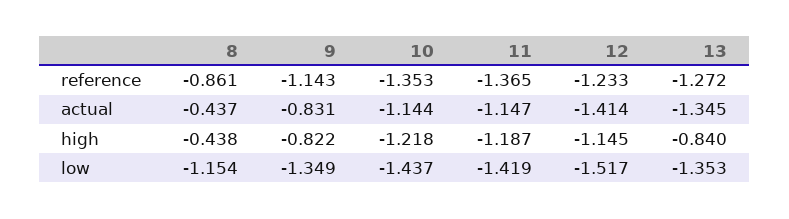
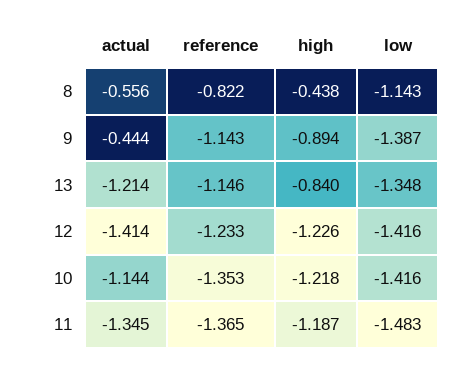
  {
    "8": {
-     "reference": -0.861,
+     "reference": -0.822,
-     "actual": -0.437,
+     "actual": -0.556,
      "high": -0.438,
-     "low": -1.154
+     "low": -1.143
    },
    "9": {
      "reference": -1.143,
-     "actual": -0.831,
+     "actual": -0.444,
-     "high": -0.822,
+     "high": -0.894,
-     "low": -1.349
+     "low": -1.387
    },
    "10": {
      "reference": -1.353,
      "actual": -1.144,
      "high": -1.218,
-     "low": -1.437
+     "low": -1.416
    },
    "11": {
      "reference": -1.365,
-     "actual": -1.147,
+     "actual": -1.345,
      "high": -1.187,
-     "low": -1.419
+     "low": -1.483
    },
    "12": {
      "reference": -1.233,
      "actual": -1.414,
-     "high": -1.145,
+     "high": -1.226,
-     "low": -1.517
+     "low": -1.416
    },
    "13": {
-     "reference": -1.272,
+     "reference": -1.146,
-     "actual": -1.345,
+     "actual": -1.214,
      "high": -0.84,
-     "low": -1.353
+     "low": -1.348
    }
  }

